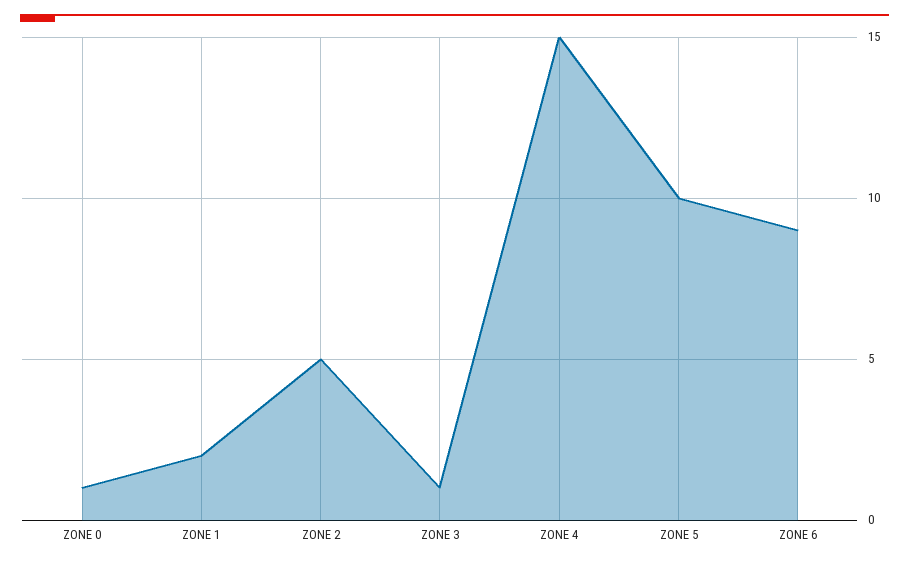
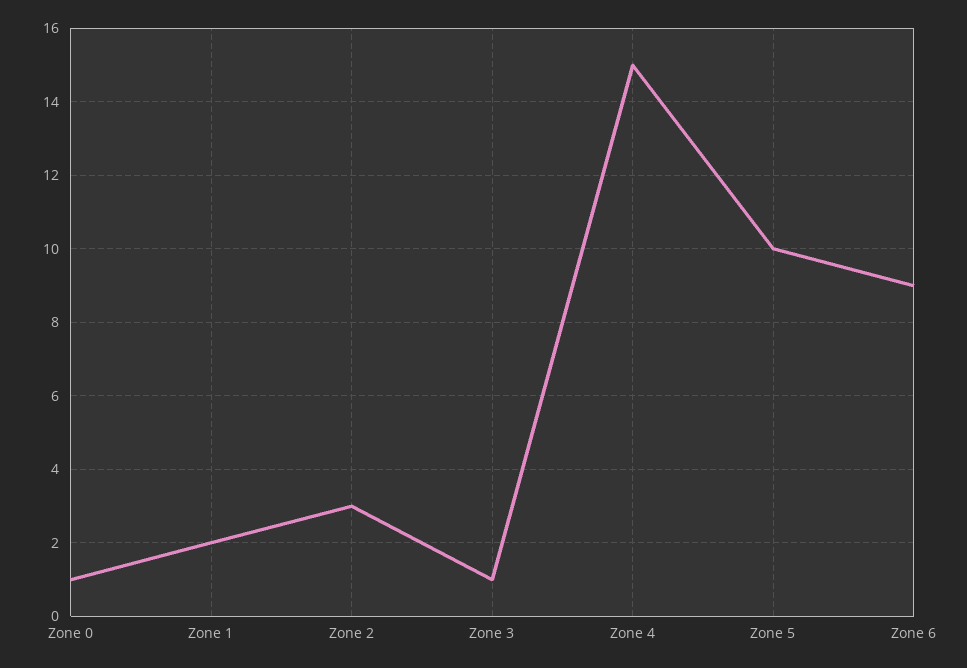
  {
    "ZONE 0": 1,
    "ZONE 1": 2,
-   "ZONE 2": 5,
+   "ZONE 2": 3,
    "ZONE 3": 1,
    "ZONE 4": 15,
    "ZONE 5": 10,
    "ZONE 6": 9
  }

